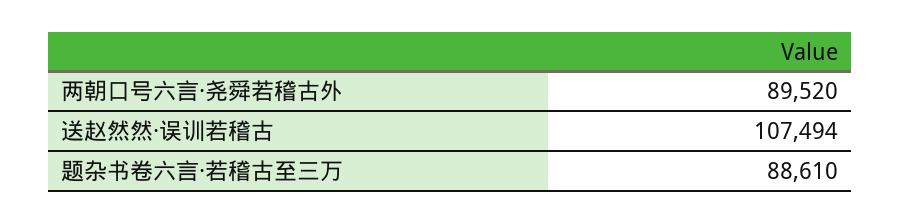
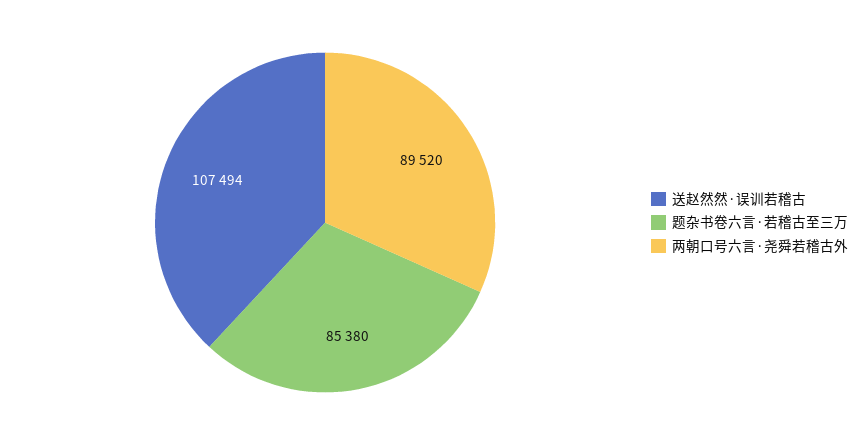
  {
    "两朝口号六言·尧舜若稽古外": 89520,
    "送赵然然·误训若稽古": 107494,
-   "题杂书卷六言·若稽古至三万": 88610
+   "题杂书卷六言·若稽古至三万": 85380
  }

